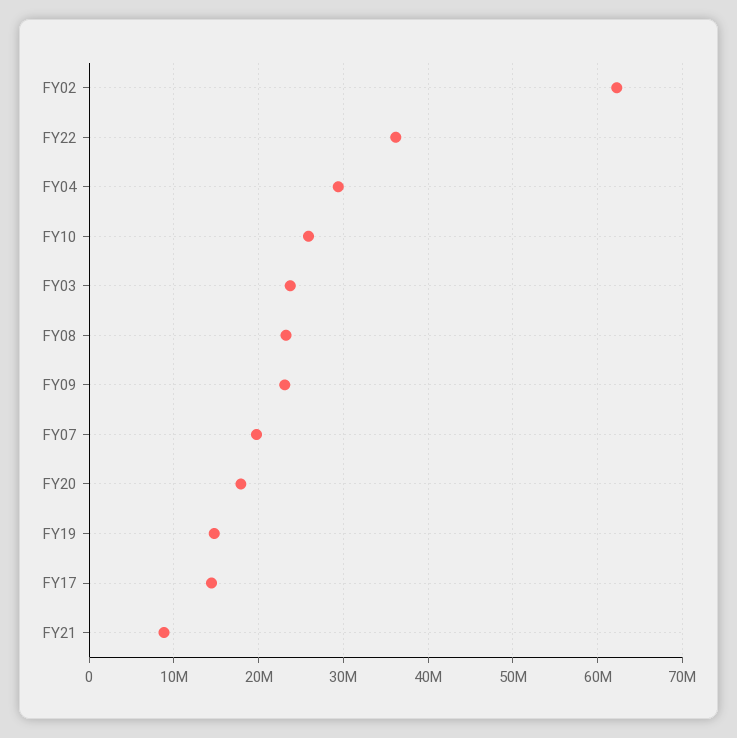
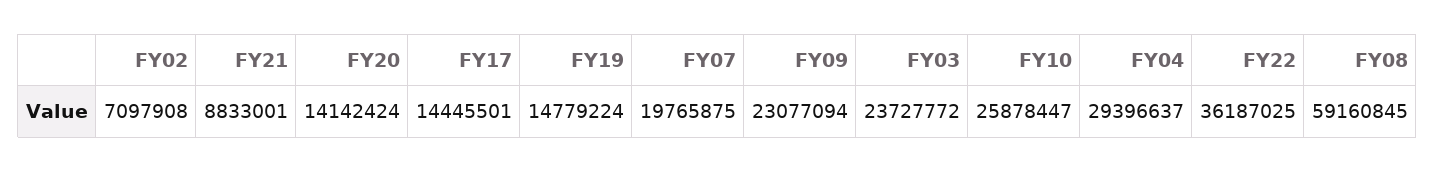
  {
-   "FY02": 62000000,
+   "FY02": 7097908,
    "FY22": 36187025,
    "FY04": 29396637,
    "FY10": 25878447,
    "FY03": 23727772,
-   "FY08": 23000000,
+   "FY08": 59160845,
    "FY09": 23077094,
    "FY07": 19765875,
-   "FY20": 18000000,
+   "FY20": 14142424,
    "FY19": 14779224,
    "FY17": 14445501,
    "FY21": 8833001
  }

